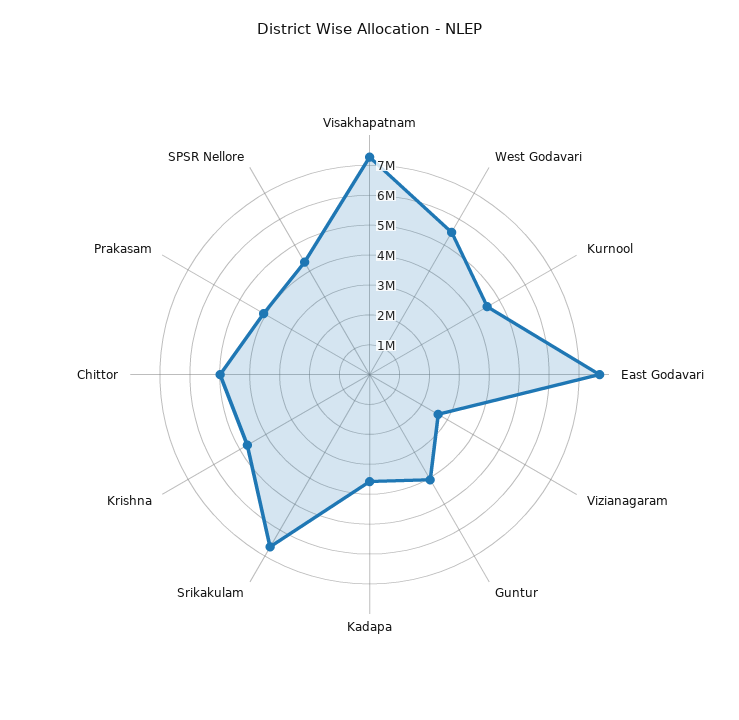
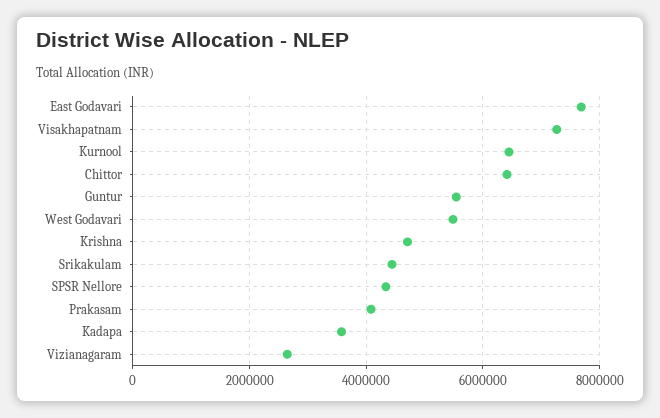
  {
    "Visakhapatnam": 7200000,
    "West Godavari": 5400000,
-   "Kurnool": 4500000,
+   "Kurnool": 6400000,
    "East Godavari": 7600000,
    "Vizianagaram": 2600000,
-   "Guntur": 4000000,
+   "Guntur": 5600000,
    "Kadapa": 3600000,
-   "Srikakulam": 6500000,
+   "Srikakulam": 4400000,
    "Krishna": 4800000,
-   "Chittor": 5000000,
+   "Chittor": 6400000,
    "Prakasam": 4000000,
    "SPSR Nellore": 4400000
  }

